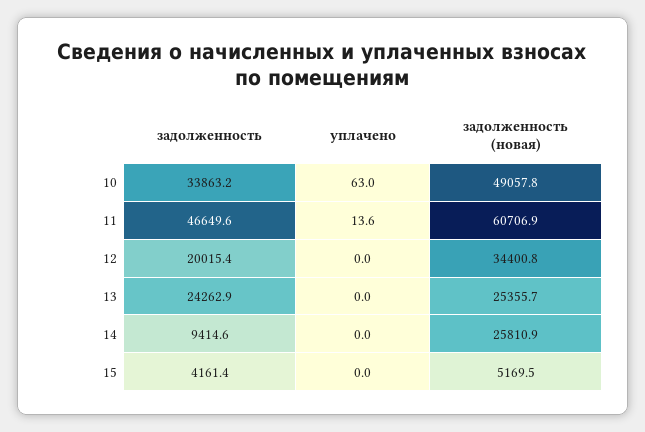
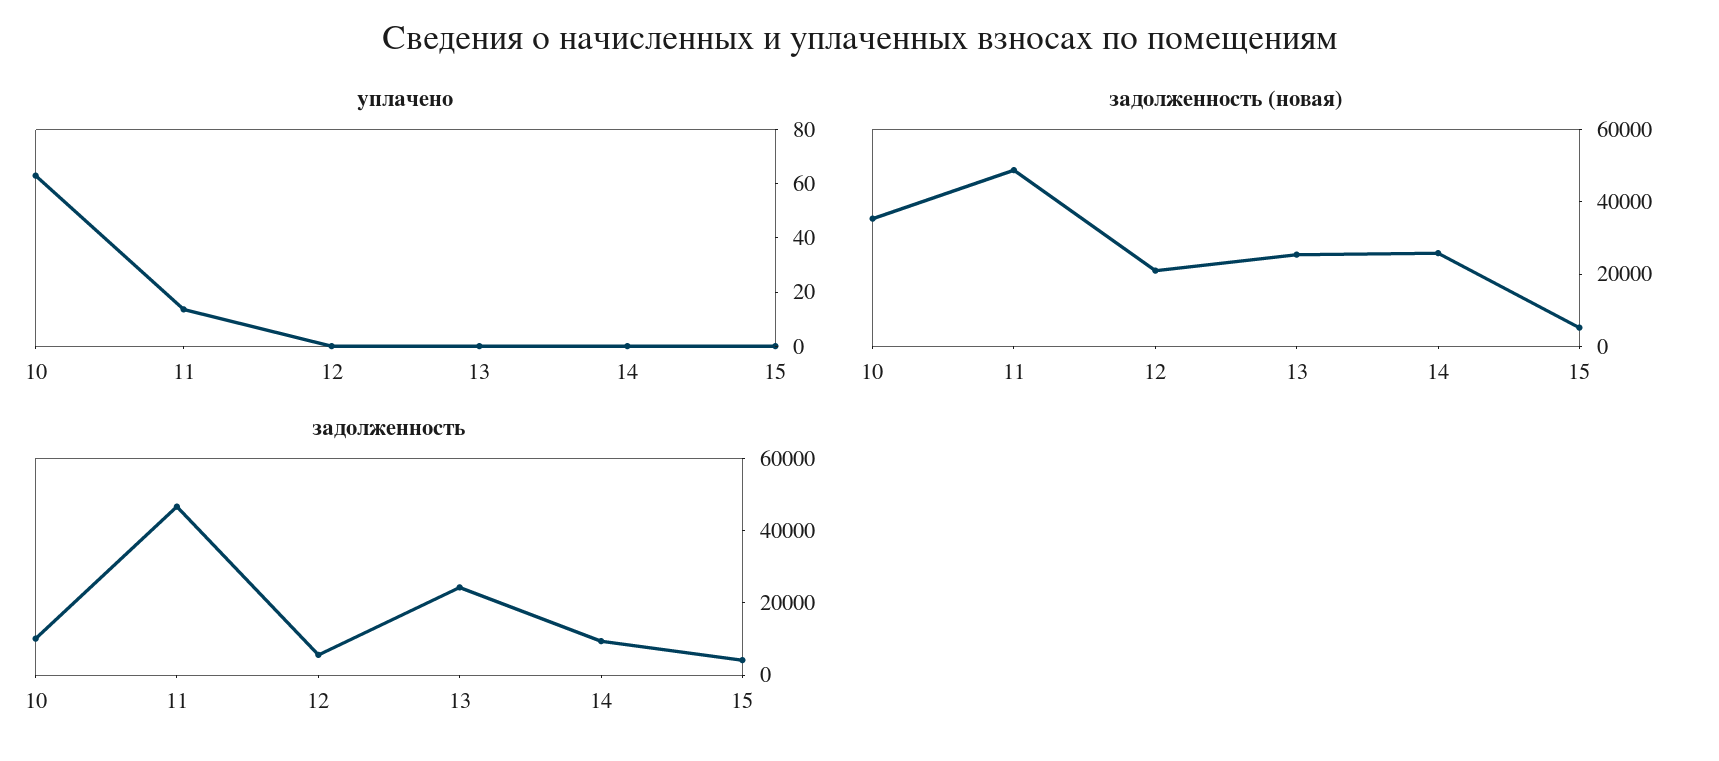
  {
    "задолженность": {
-     "10": 33863.2,
+     "10": 10000,
      "11": 46649.6,
-     "12": 20015.4,
+     "12": 5000,
      "13": 24262.9,
      "14": 9414.6,
      "15": 4161.4
    },
    "уплачено": {
      "10": 63,
      "11": 13.6,
      "12": 0,
      "13": 0,
      "14": 0,
      "15": 0
    },
    "задолженность (новая)": {
-     "10": 49057.8,
+     "10": 35000,
-     "11": 60706.9,
+     "11": 50000,
-     "12": 34400.8,
+     "12": 20000,
      "13": 25355.7,
      "14": 25810.9,
      "15": 5169.5
    }
  }

